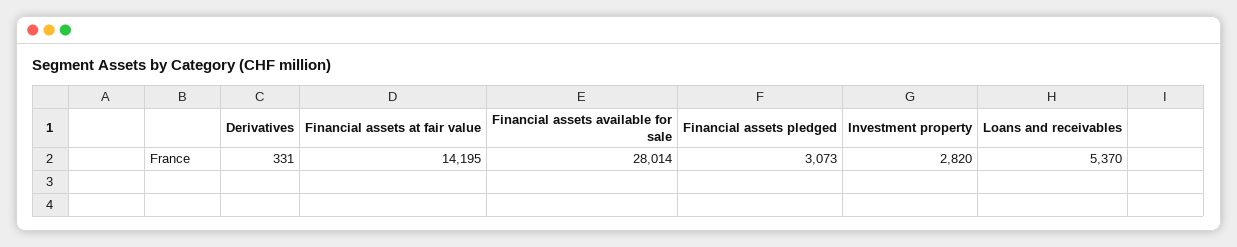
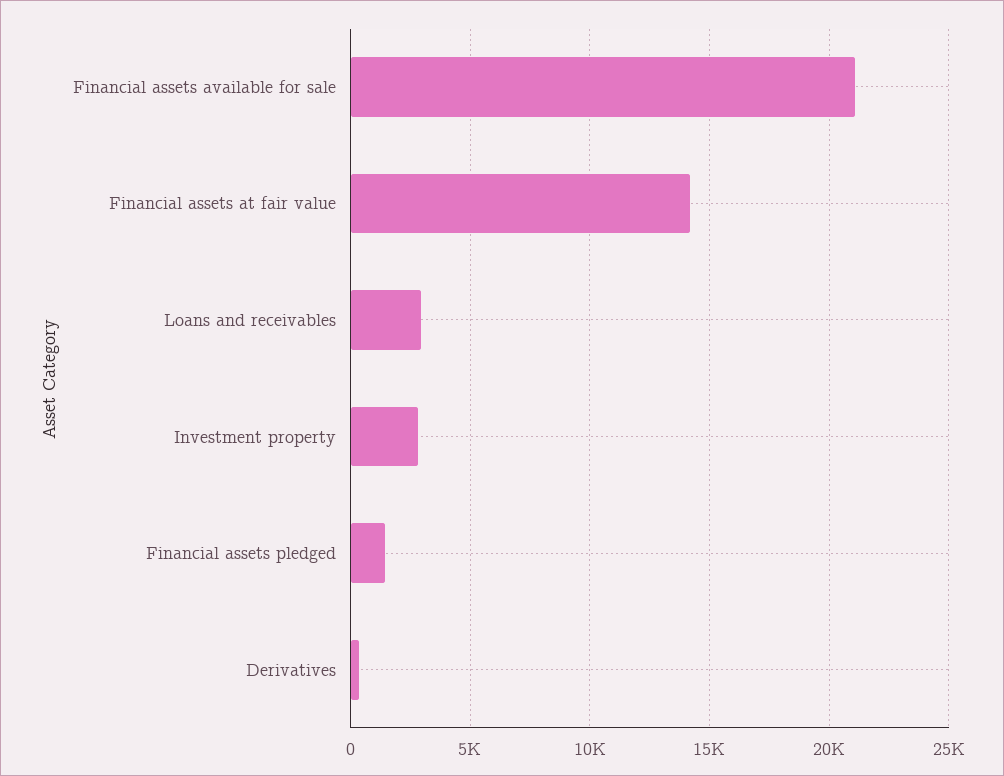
  {
    "Derivatives": 331,
    "Financial assets at fair value": 14195,
-   "Financial assets available for sale": 28014,
+   "Financial assets available for sale": 21000,
-   "Financial assets pledged": 3073,
+   "Financial assets pledged": 1500,
    "Investment property": 2820,
-   "Loans and receivables": 5370
+   "Loans and receivables": 3000
  }

